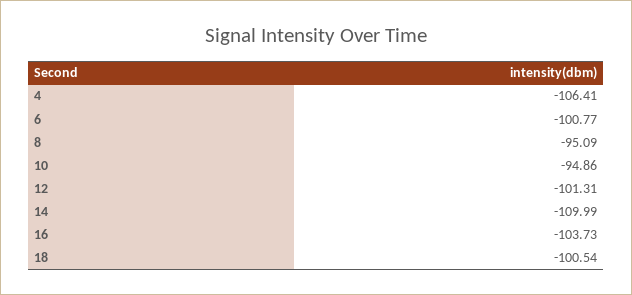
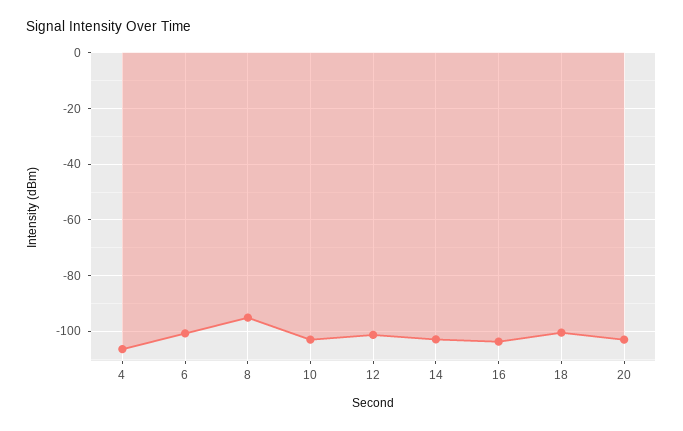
  {
    "4": -106.41,
    "6": -100.77,
    "8": -95.09,
-   "10": -94.86,
+   "10": -102.5,
    "12": -101.31,
-   "14": -109.99,
+   "14": -102.5,
    "16": -103.73,
-   "18": -100.54
+   "18": -100.54,
+   "20": -102.5
  }

